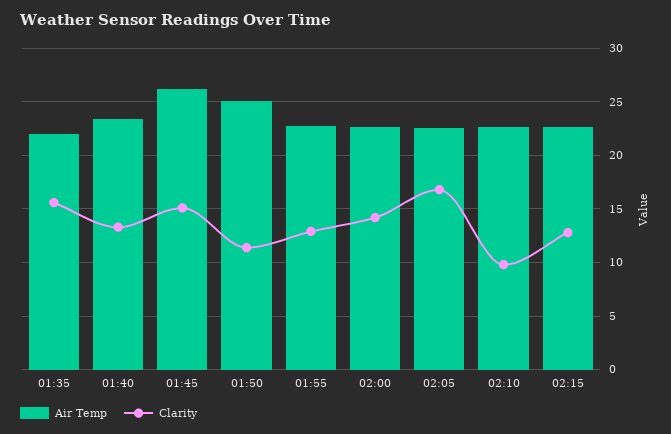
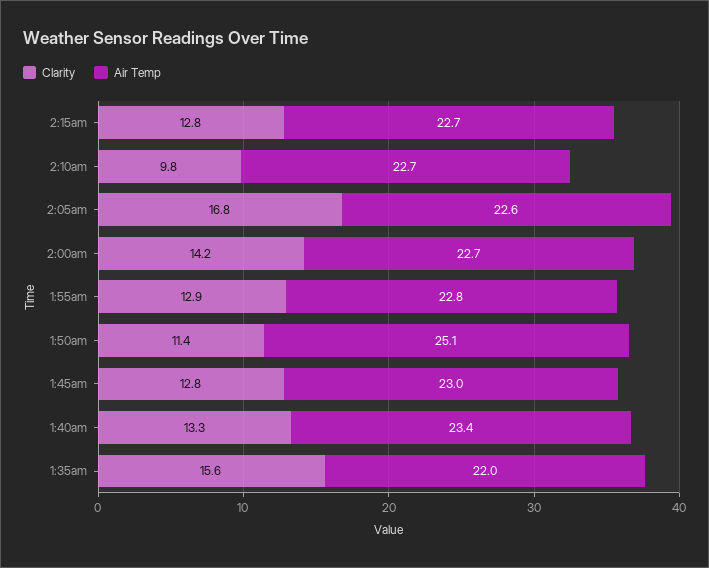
  {
    "Air Temp": {
      "01:35": 22,
      "01:40": 23.4,
-     "01:45": 26,
+     "01:45": 23,
      "01:50": 25.1,
      "01:55": 22.8,
      "02:00": 22.7,
      "02:05": 22.6,
      "02:10": 22.7,
      "02:15": 22.7
    },
    "Clarity": {
      "01:35": 15.6,
      "01:40": 13.3,
-     "01:45": 15,
+     "01:45": 12.8,
      "01:50": 11.4,
      "01:55": 12.9,
      "02:00": 14.2,
      "02:05": 16.8,
      "02:10": 9.8,
      "02:15": 12.8
    }
  }

